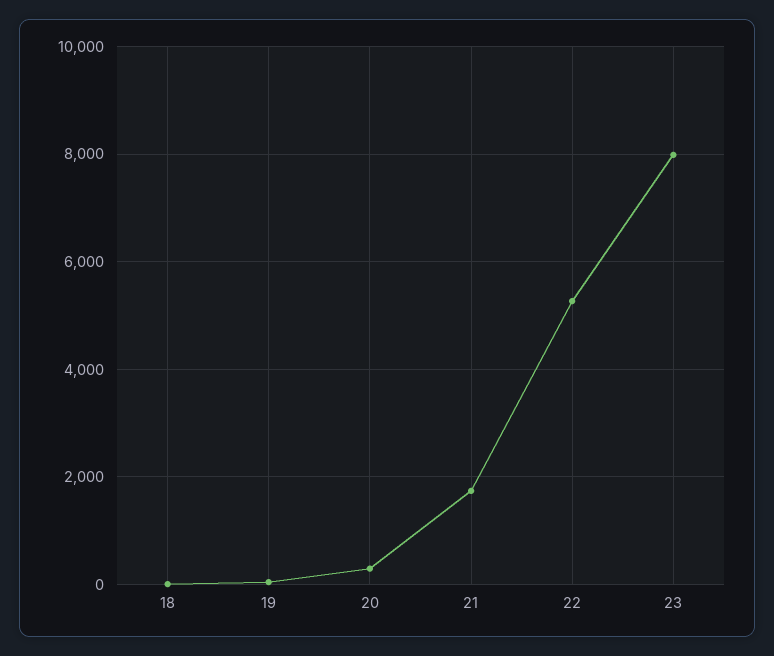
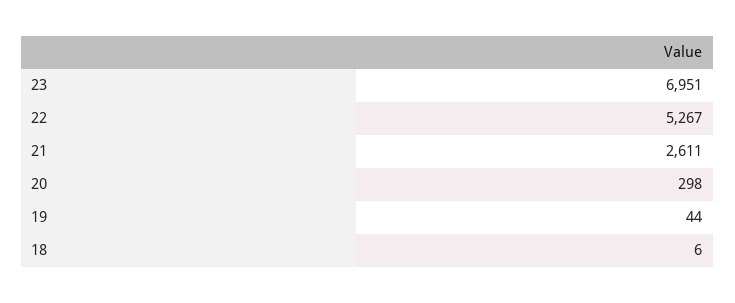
  {
    "18": 6,
    "19": 44,
    "20": 298,
-   "21": 1800,
+   "21": 2611,
    "22": 5267,
-   "23": 8000
+   "23": 6951
  }

